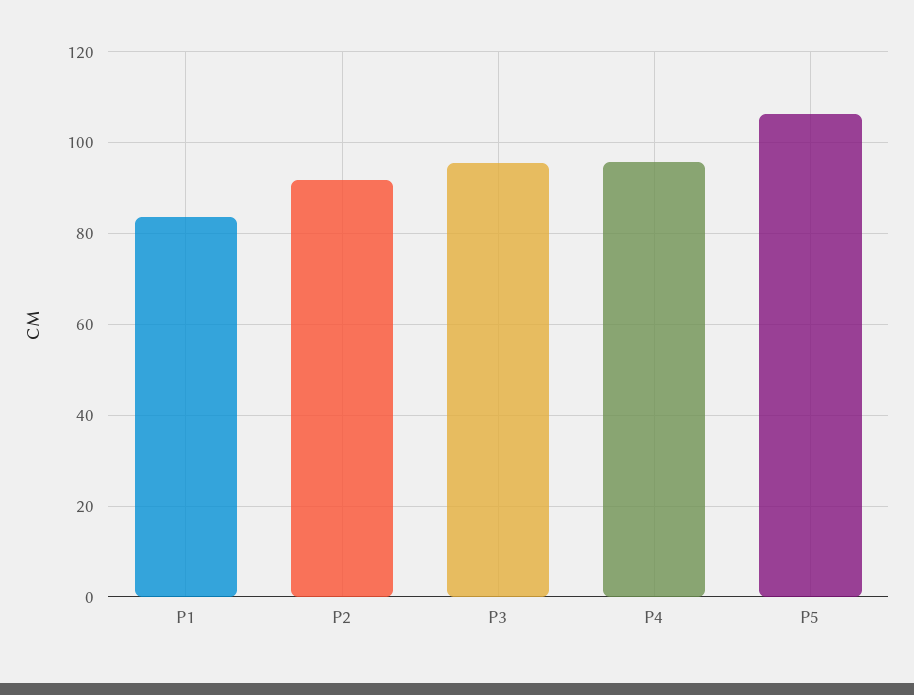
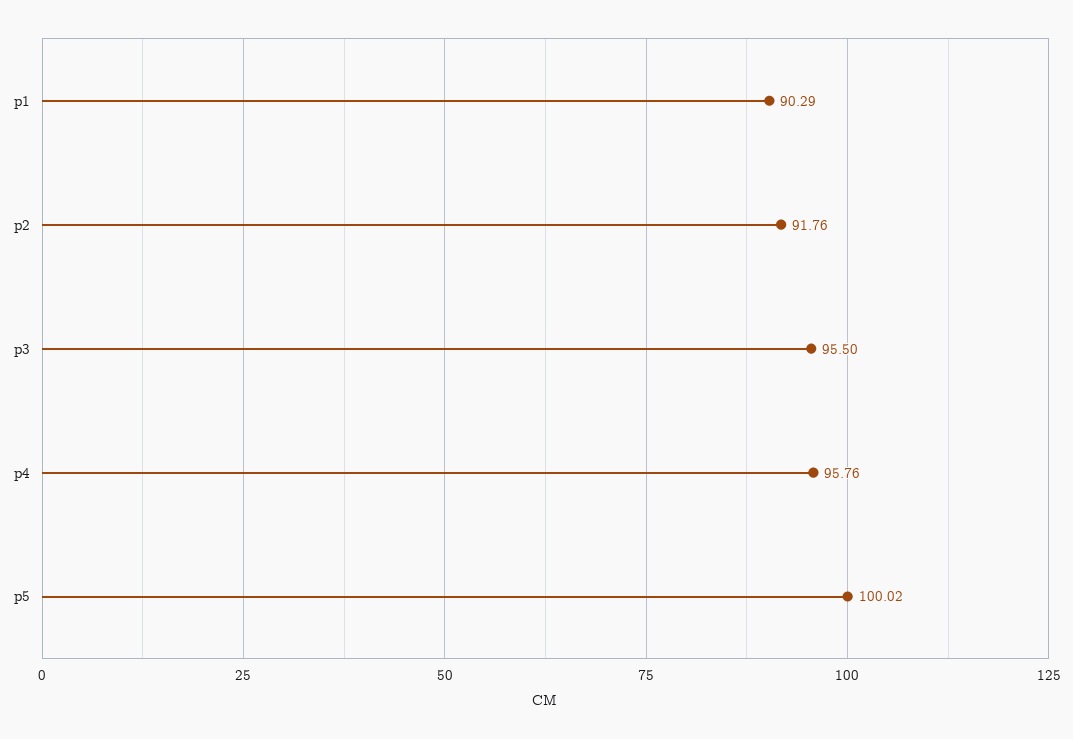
  {
-   "P1": 84,
+   "P1": 90.29,
    "P2": 91.76,
    "P3": 95.5,
    "P4": 95.76,
-   "P5": 106
+   "P5": 100.02
  }

